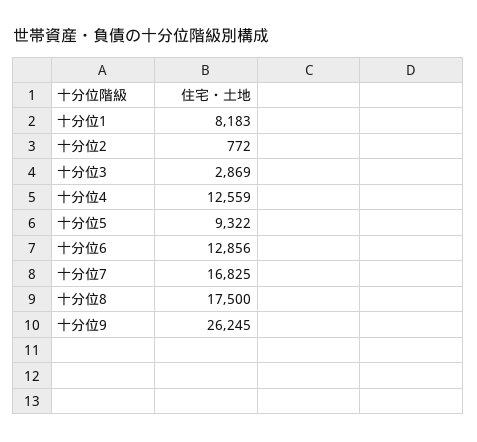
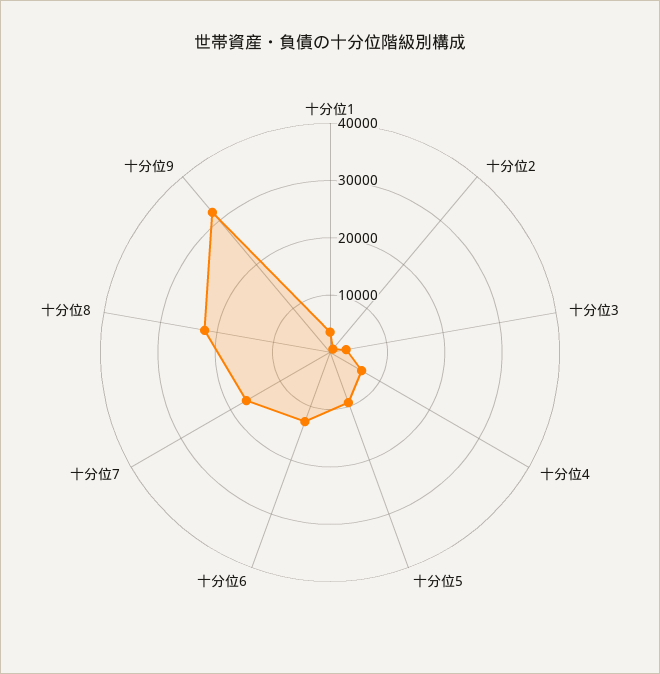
  {
-   "十分位1": 8183,
+   "十分位1": 4000,
    "十分位2": 772,
    "十分位3": 2869,
-   "十分位4": 12559,
+   "十分位4": 6000,
    "十分位5": 9322,
    "十分位6": 12856,
    "十分位7": 16825,
-   "十分位8": 17500,
+   "十分位8": 22000,
-   "十分位9": 26245
+   "十分位9": 32000
  }

